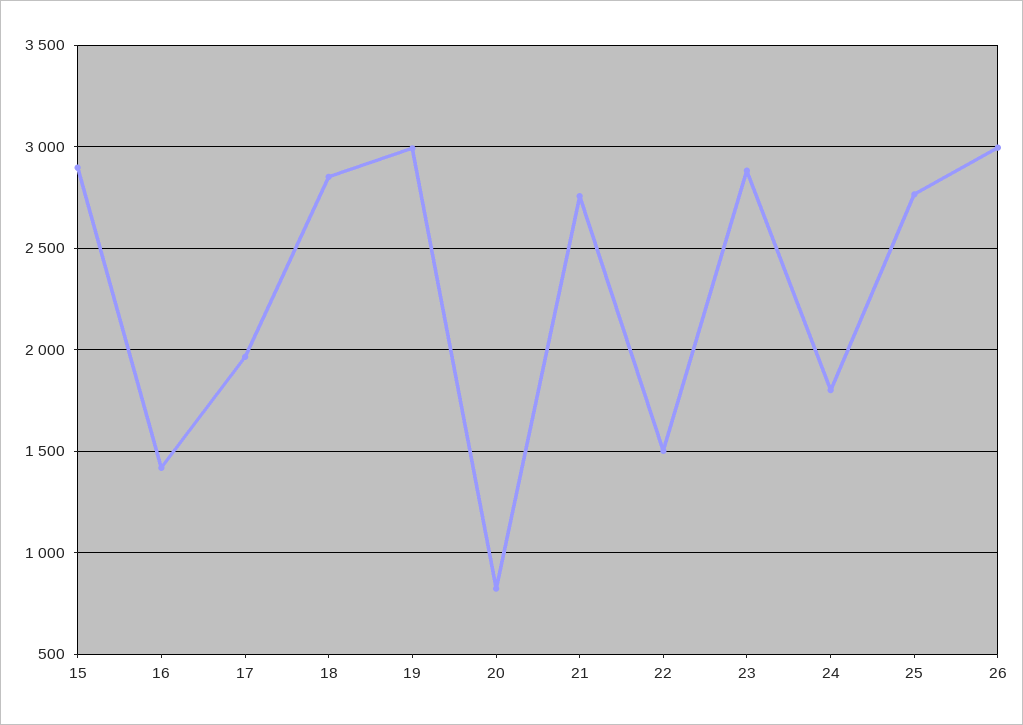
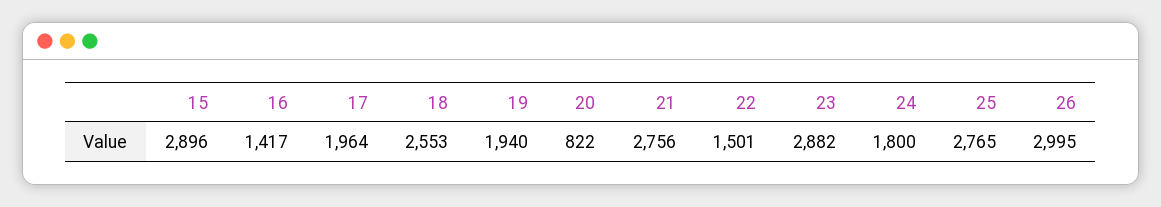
  {
    "15": 2896,
    "16": 1417,
    "17": 1964,
-   "18": 2850,
+   "18": 2553,
-   "19": 3000,
+   "19": 1940,
    "20": 822,
    "21": 2756,
    "22": 1501,
    "23": 2882,
    "24": 1800,
    "25": 2765,
    "26": 2995
  }

